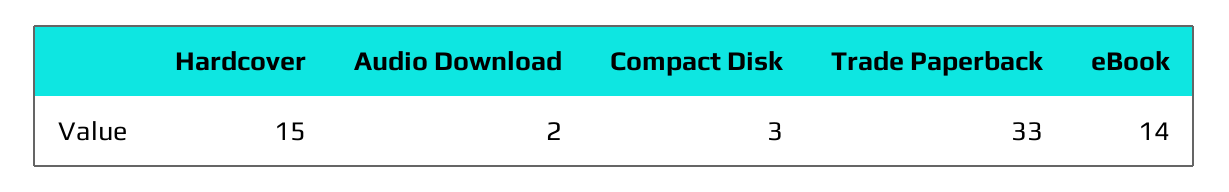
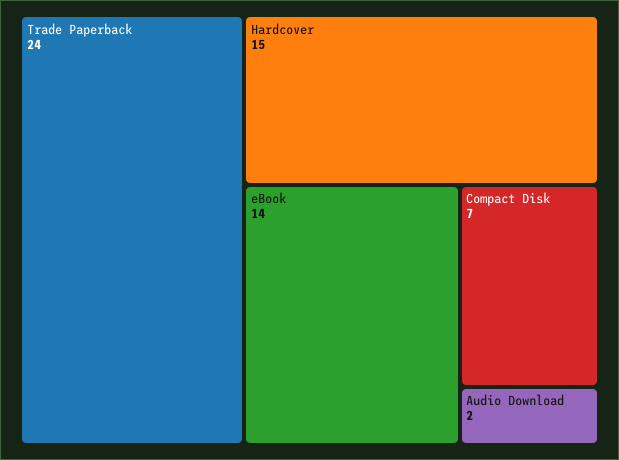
  {
    "Hardcover": 15,
    "Audio Download": 2,
-   "Compact Disk": 3,
+   "Compact Disk": 7,
-   "Trade Paperback": 33,
+   "Trade Paperback": 24,
    "eBook": 14
  }

